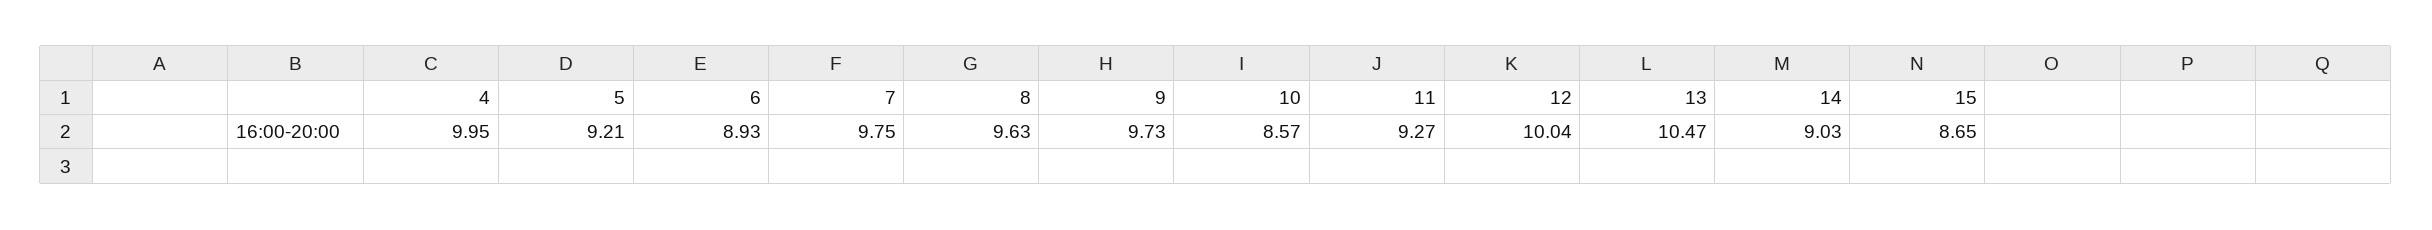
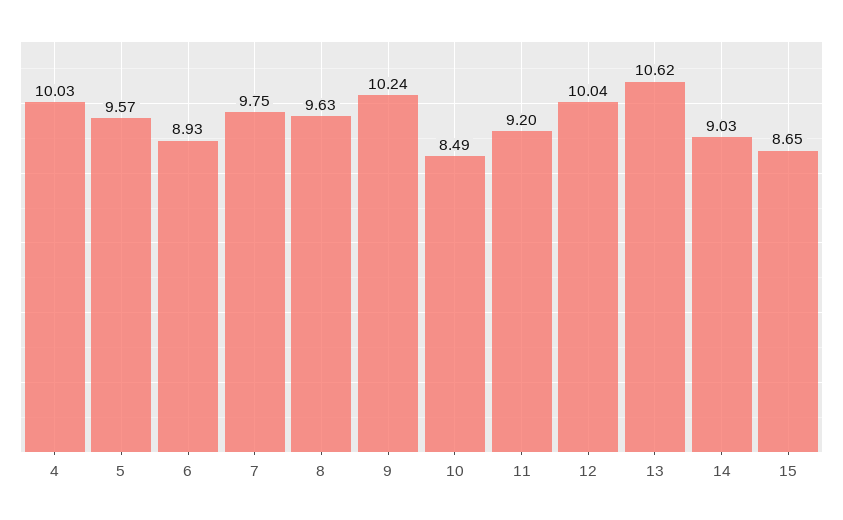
  {
-   "4": 9.95,
+   "4": 10.03,
-   "5": 9.21,
+   "5": 9.57,
    "6": 8.93,
    "7": 9.75,
    "8": 9.63,
-   "9": 9.73,
+   "9": 10.24,
-   "10": 8.57,
+   "10": 8.49,
-   "11": 9.27,
+   "11": 9.2,
    "12": 10.04,
-   "13": 10.47,
+   "13": 10.62,
    "14": 9.03,
    "15": 8.65
  }

